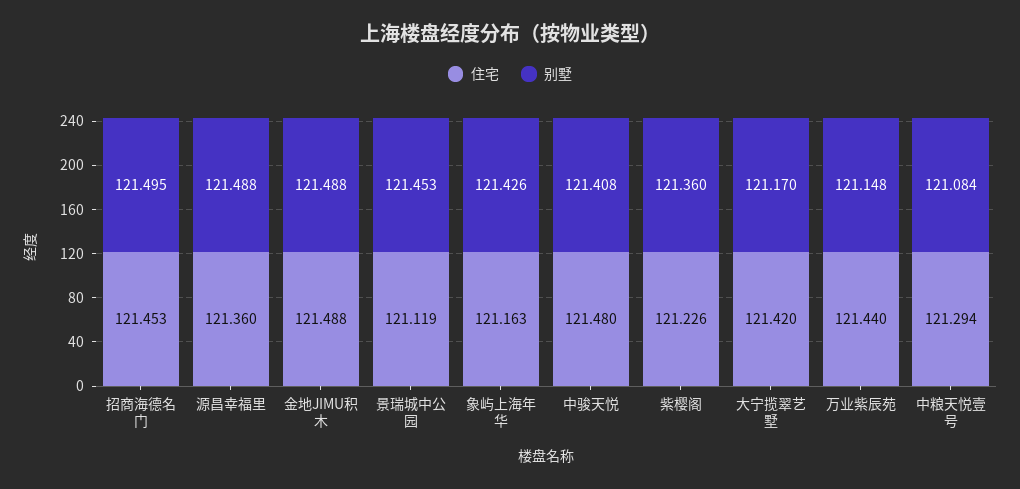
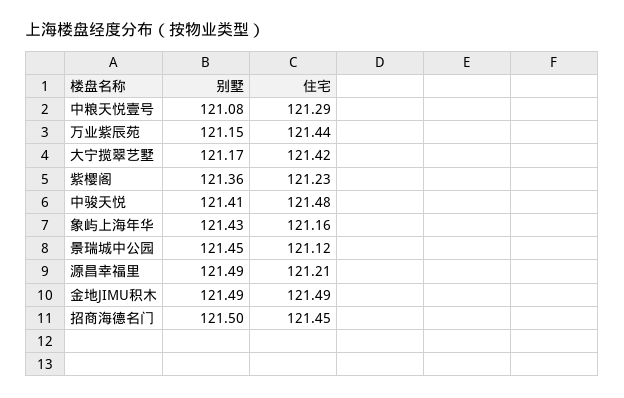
  {
    "住宅": {
      "招商海德名门": 121.453,
-     "源昌幸福里": 121.36,
+     "源昌幸福里": 121.21,
      "金地JIMU积木": 121.488,
      "景瑞城中公园": 121.119,
      "象屿上海年华": 121.163,
      "中骏天悦": 121.48,
      "紫樱阁": 121.226,
      "大宁揽翠艺墅": 121.42,
      "万业紫辰苑": 121.44,
      "中粮天悦壹号": 121.294
    },
    "别墅": {
      "招商海德名门": 121.495,
      "源昌幸福里": 121.488,
      "金地JIMU积木": 121.488,
      "景瑞城中公园": 121.453,
      "象屿上海年华": 121.426,
      "中骏天悦": 121.408,
      "紫樱阁": 121.36,
      "大宁揽翠艺墅": 121.17,
      "万业紫辰苑": 121.148,
      "中粮天悦壹号": 121.084
    }
  }

